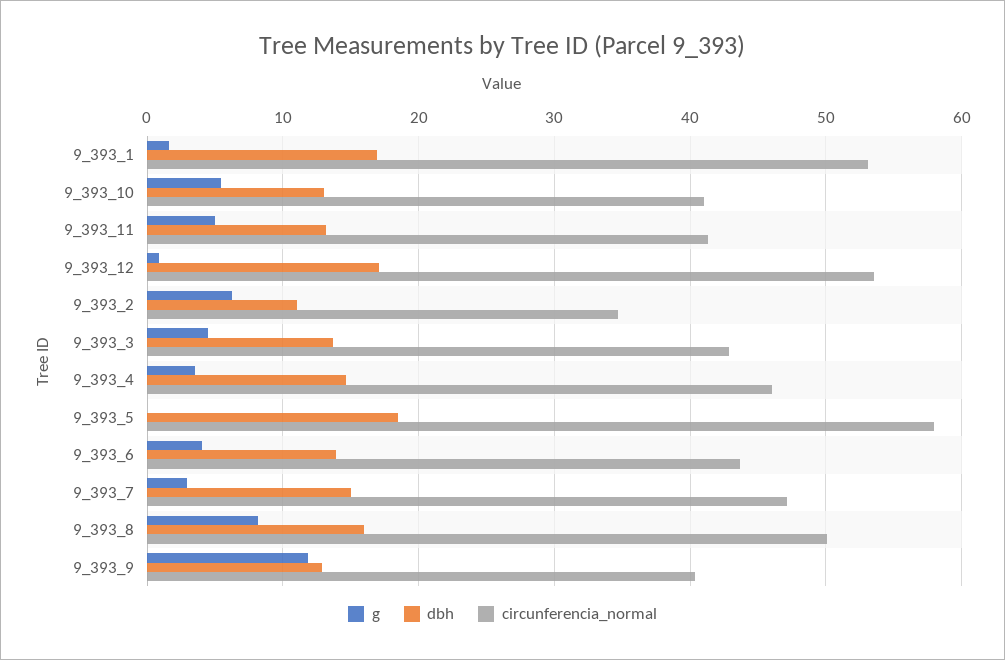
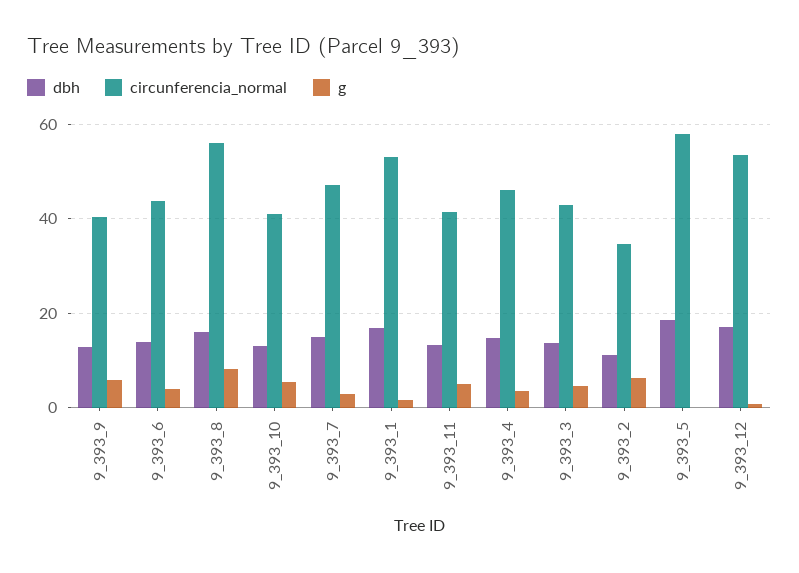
  {
    "g": {
      "9_393_1": 2,
      "9_393_10": 5,
      "9_393_11": 5,
      "9_393_12": 1,
      "9_393_2": 6,
      "9_393_3": 5,
      "9_393_4": 3,
      "9_393_5": 0,
      "9_393_6": 4,
      "9_393_7": 3,
      "9_393_8": 8,
-     "9_393_9": 12
+     "9_393_9": 6
    },
    "dbh": {
      "9_393_1": 17,
      "9_393_10": 13,
      "9_393_11": 13,
      "9_393_12": 17,
      "9_393_2": 11,
      "9_393_3": 14,
      "9_393_4": 15,
      "9_393_5": 18,
      "9_393_6": 14,
      "9_393_7": 15,
      "9_393_8": 16,
      "9_393_9": 13
    },
    "circunferencia_normal": {
      "9_393_1": 53,
      "9_393_10": 41,
      "9_393_11": 41,
      "9_393_12": 54,
      "9_393_2": 35,
      "9_393_3": 43,
      "9_393_4": 46,
      "9_393_5": 58,
      "9_393_6": 44,
      "9_393_7": 47,
-     "9_393_8": 50,
+     "9_393_8": 56,
      "9_393_9": 40
    }
  }

